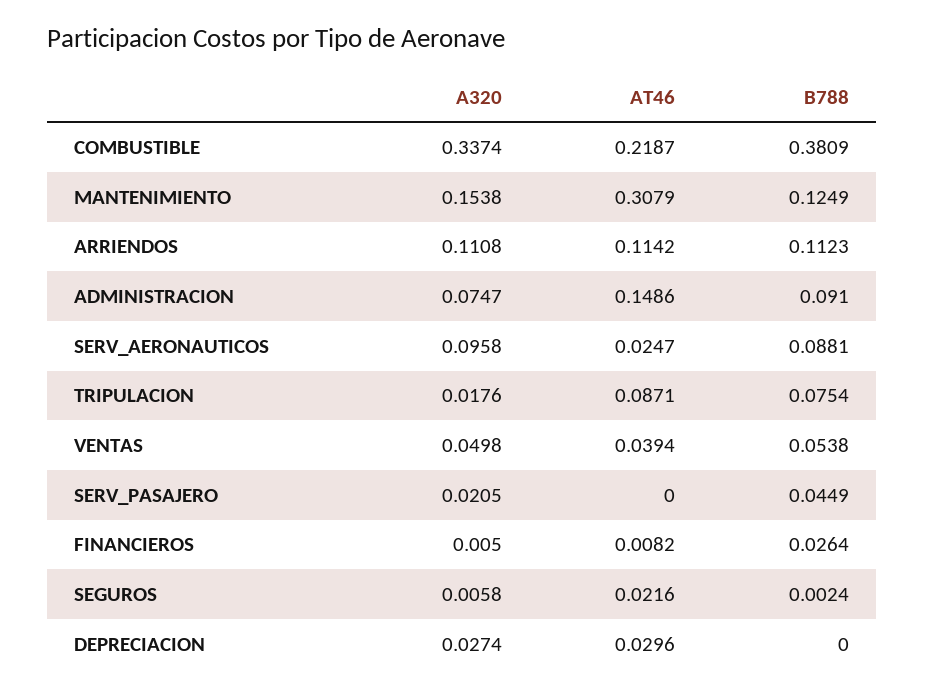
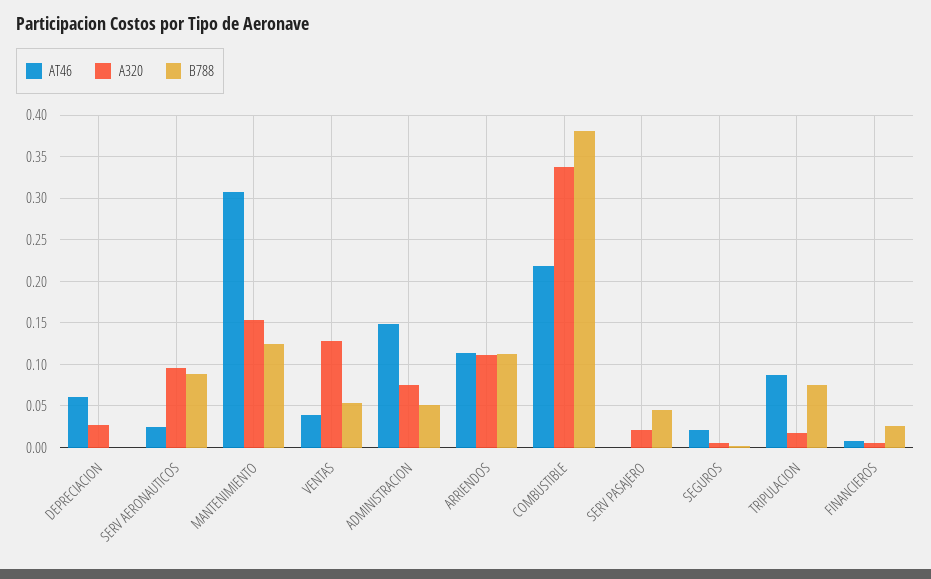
  {
    "A320": {
      "COMBUSTIBLE": 0.3374,
      "MANTENIMIENTO": 0.1538,
      "ARRIENDOS": 0.1108,
      "ADMINISTRACION": 0.0747,
      "SERV_AERONAUTICOS": 0.0958,
      "TRIPULACION": 0.0176,
-     "VENTAS": 0.0498,
+     "VENTAS": 0.13,
      "SERV_PASAJERO": 0.0205,
      "FINANCIEROS": 0.005,
      "SEGUROS": 0.0058,
      "DEPRECIACION": 0.0274
    },
    "AT46": {
      "COMBUSTIBLE": 0.2187,
      "MANTENIMIENTO": 0.3079,
      "ARRIENDOS": 0.1142,
      "ADMINISTRACION": 0.1486,
      "SERV_AERONAUTICOS": 0.0247,
      "TRIPULACION": 0.0871,
      "VENTAS": 0.0394,
      "SERV_PASAJERO": 0,
      "FINANCIEROS": 0.0082,
      "SEGUROS": 0.0216,
-     "DEPRECIACION": 0.0296
+     "DEPRECIACION": 0.06
    },
    "B788": {
      "COMBUSTIBLE": 0.3809,
      "MANTENIMIENTO": 0.1249,
      "ARRIENDOS": 0.1123,
-     "ADMINISTRACION": 0.091,
+     "ADMINISTRACION": 0.05,
      "SERV_AERONAUTICOS": 0.0881,
      "TRIPULACION": 0.0754,
      "VENTAS": 0.0538,
      "SERV_PASAJERO": 0.0449,
      "FINANCIEROS": 0.0264,
      "SEGUROS": 0.0024,
      "DEPRECIACION": 0
    }
  }

